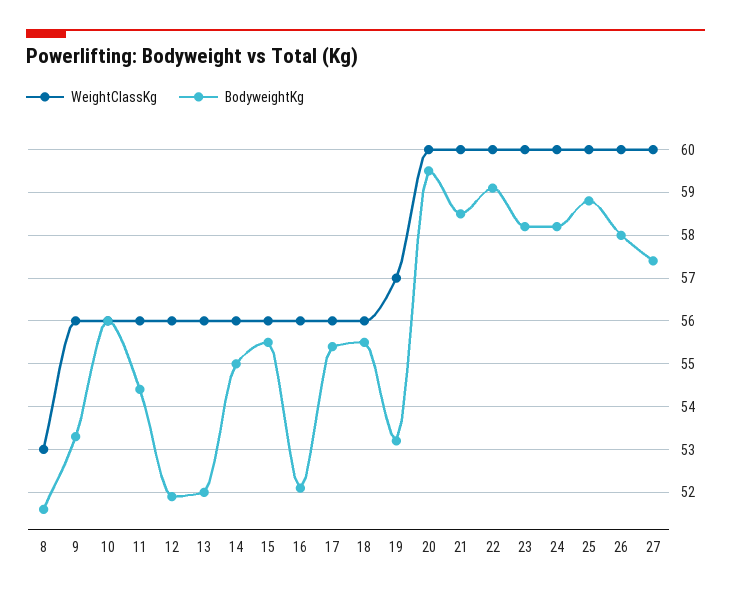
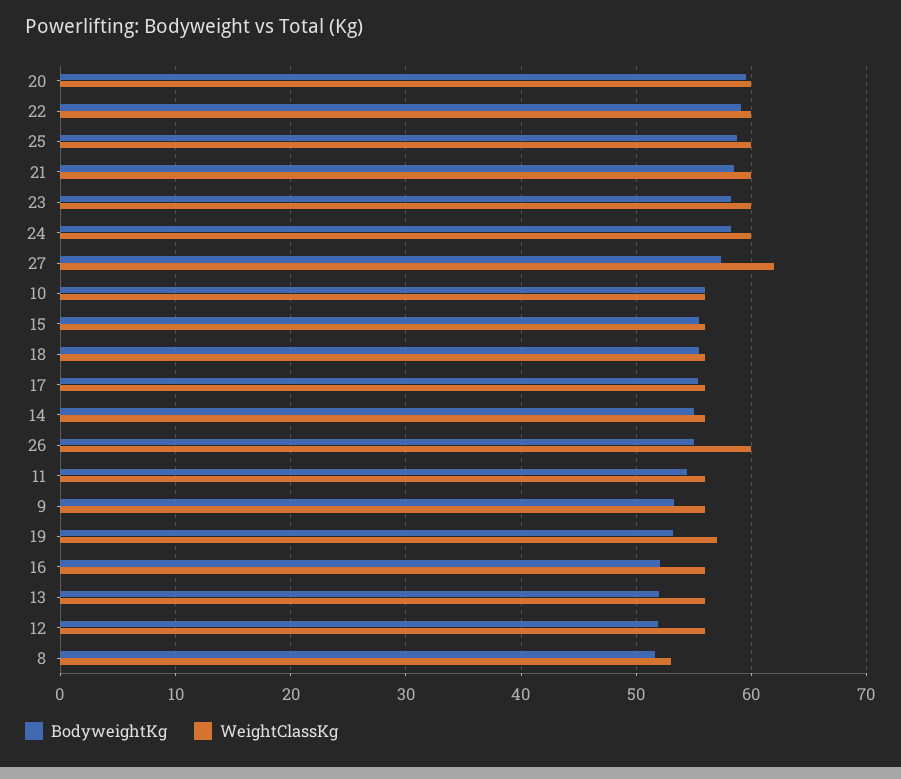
  {
    "WeightClassKg": {
      "8": 53,
      "9": 56,
      "10": 56,
      "11": 56,
      "12": 56,
      "13": 56,
      "14": 56,
      "15": 56,
      "16": 56,
      "17": 56,
      "18": 56,
      "19": 57,
      "20": 60,
      "21": 60,
      "22": 60,
      "23": 60,
      "24": 60,
      "25": 60,
      "26": 60,
-     "27": 60
+     "27": 62
    },
    "BodyweightKg": {
      "8": 51.5,
      "9": 53.5,
      "10": 56,
      "11": 54.5,
      "12": 52,
      "13": 52,
      "14": 55,
      "15": 55.5,
      "16": 52,
      "17": 55.5,
      "18": 55.5,
      "19": 53,
      "20": 59.5,
      "21": 58.5,
      "22": 59,
      "23": 58,
      "24": 58,
      "25": 59,
-     "26": 58,
+     "26": 55,
      "27": 57.5
    }
  }

